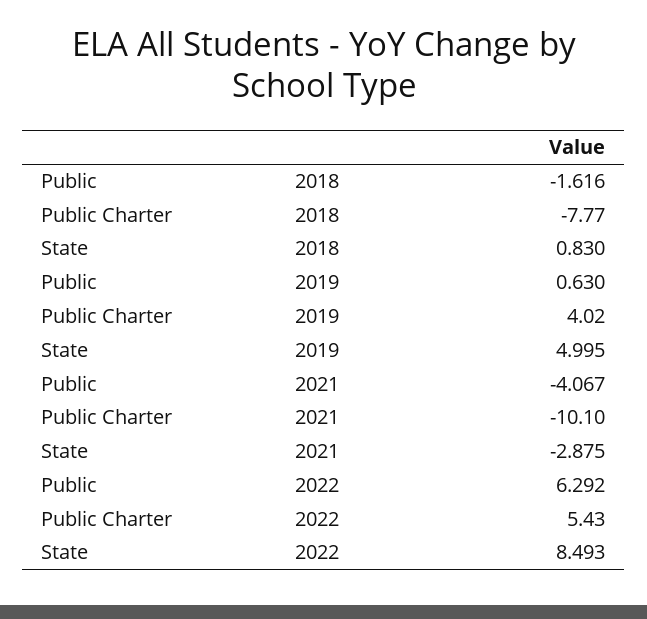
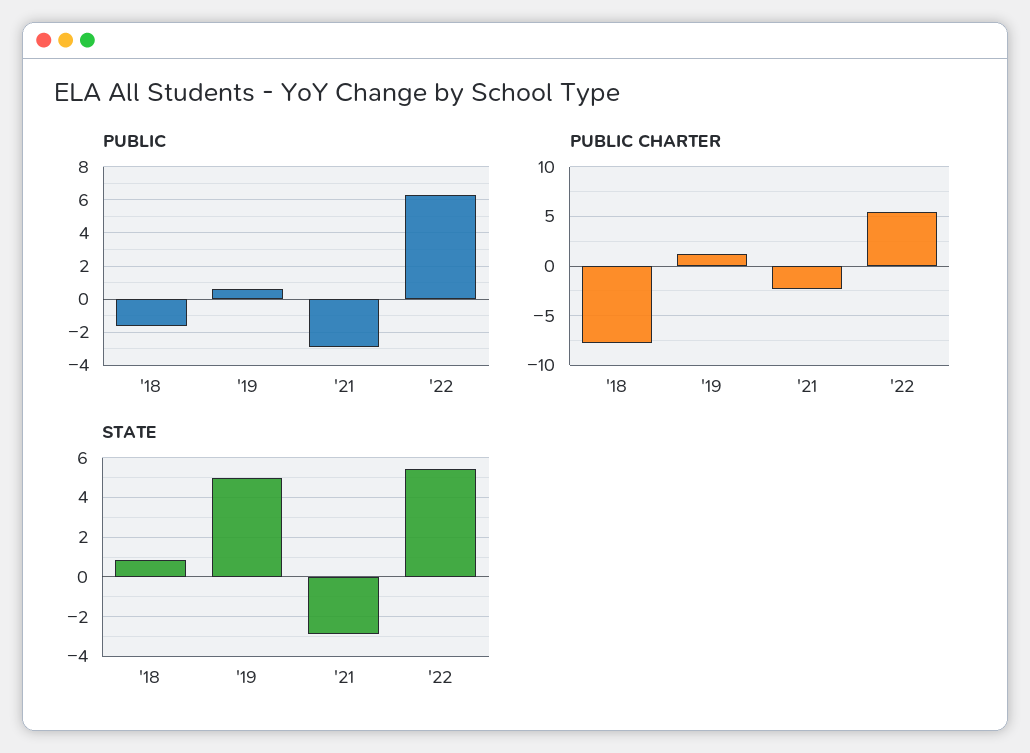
  {
    "Public": {
      "2018": -1.616,
      "2019": 0.63,
-     "2021": -4.067,
+     "2021": -3,
      "2022": 6.292
    },
    "Public Charter": {
      "2018": -7.77,
-     "2019": 4.02,
+     "2019": 1,
-     "2021": -10.1,
+     "2021": -2,
      "2022": 5.43
    },
    "State": {
      "2018": 0.83,
      "2019": 4.995,
      "2021": -2.875,
-     "2022": 8.493
+     "2022": 5.5
    }
  }

